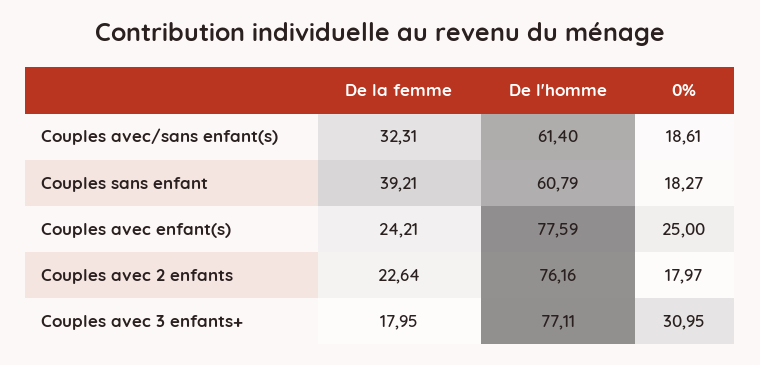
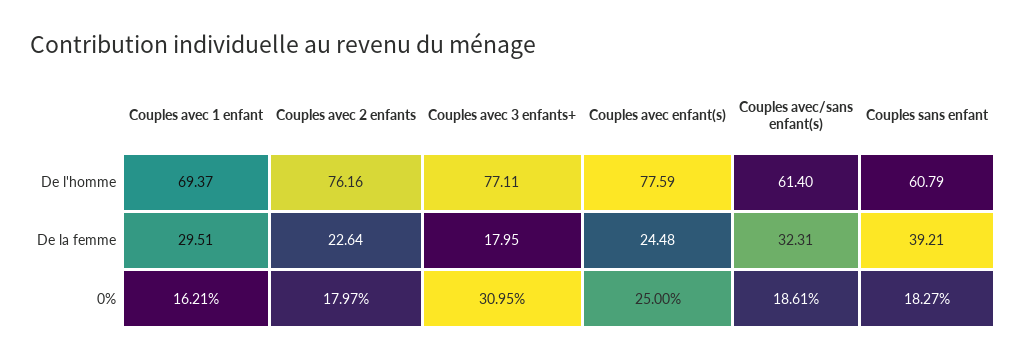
  {
    "De la femme": {
      "Couples avec/sans enfant(s)": 32.31,
      "Couples sans enfant": 39.21,
-     "Couples avec enfant(s)": 24.21,
+     "Couples avec enfant(s)": 24.48,
      "Couples avec 2 enfants": 22.64,
-     "Couples avec 3 enfants+": 17.95
+     "Couples avec 3 enfants+": 17.95,
+     "Couples avec 1 enfant": 29.51
    },
    "De l'homme": {
      "Couples avec/sans enfant(s)": 61.4,
      "Couples sans enfant": 60.79,
      "Couples avec enfant(s)": 77.59,
      "Couples avec 2 enfants": 76.16,
-     "Couples avec 3 enfants+": 77.11
+     "Couples avec 3 enfants+": 77.11,
+     "Couples avec 1 enfant": 69.37
    },
    "0%": {
      "Couples avec/sans enfant(s)": 18.61,
      "Couples sans enfant": 18.27,
      "Couples avec enfant(s)": 25,
      "Couples avec 2 enfants": 17.97,
-     "Couples avec 3 enfants+": 30.95
+     "Couples avec 3 enfants+": 30.95,
+     "Couples avec 1 enfant": 16.21
    }
  }

